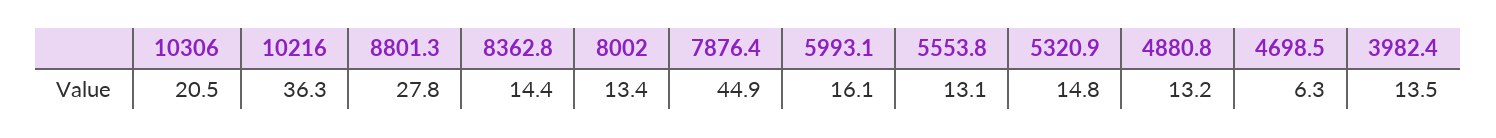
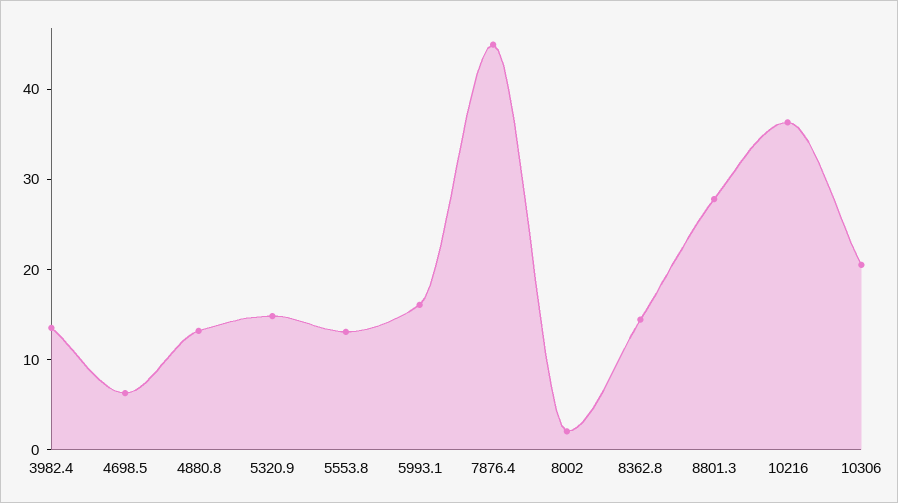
  {
    "10306": 20.5,
    "10216": 36.3,
    "8801.3": 27.8,
    "8362.8": 14.4,
-   "8002": 13.4,
+   "8002": 2,
    "7876.4": 44.9,
    "5993.1": 16.1,
    "5553.8": 13.1,
    "5320.9": 14.8,
    "4880.8": 13.2,
    "4698.5": 6.3,
    "3982.4": 13.5
  }

